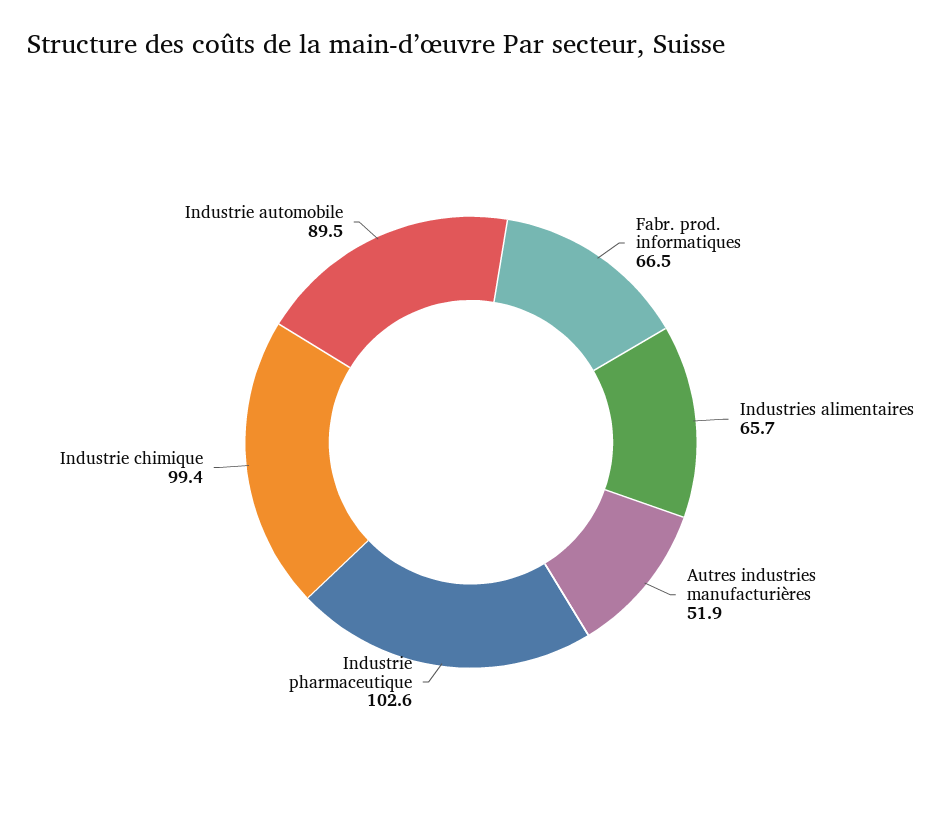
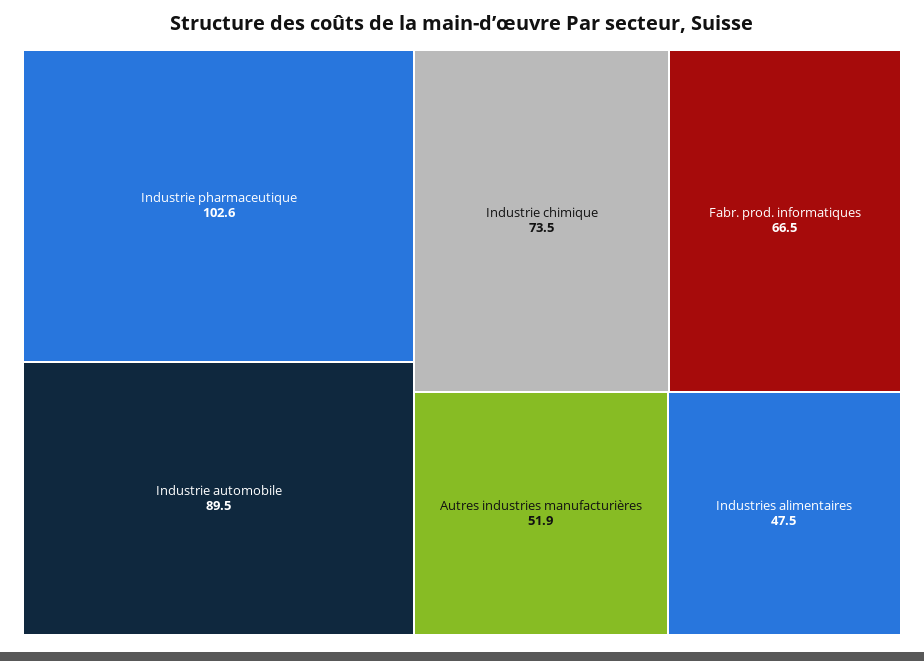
  {
    "Fabr. prod. informatiques": 66.5,
-   "Industries alimentaires": 65.7,
+   "Industries alimentaires": 47.5,
    "Autres industries manufacturières": 51.9,
    "Industrie pharmaceutique": 102.6,
-   "Industrie chimique": 99.4,
+   "Industrie chimique": 73.5,
    "Industrie automobile": 89.5
  }

